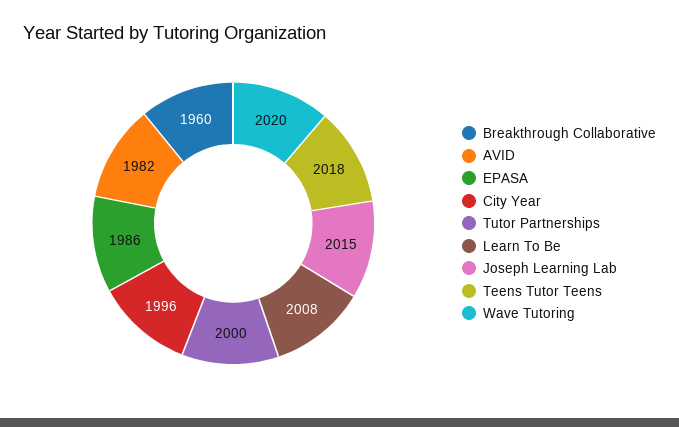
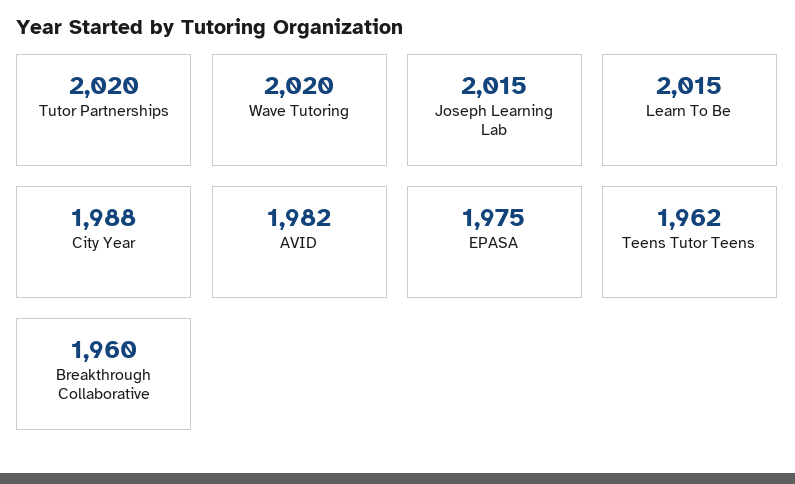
  {
    "Breakthrough Collaborative": 1960,
    "AVID": 1982,
-   "EPASA": 1986,
+   "EPASA": 1975,
-   "City Year": 1996,
+   "City Year": 1988,
-   "Tutor Partnerships": 2000,
+   "Tutor Partnerships": 2020,
-   "Learn To Be": 2008,
+   "Learn To Be": 2015,
    "Joseph Learning Lab": 2015,
-   "Teens Tutor Teens": 2018,
+   "Teens Tutor Teens": 1962,
    "Wave Tutoring": 2020
  }

